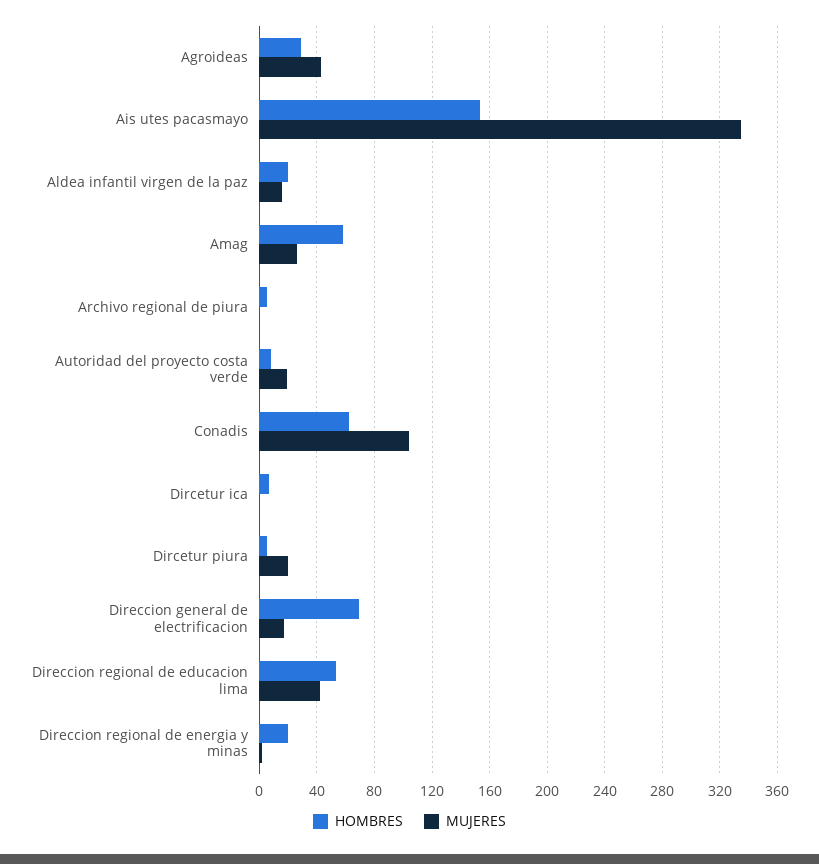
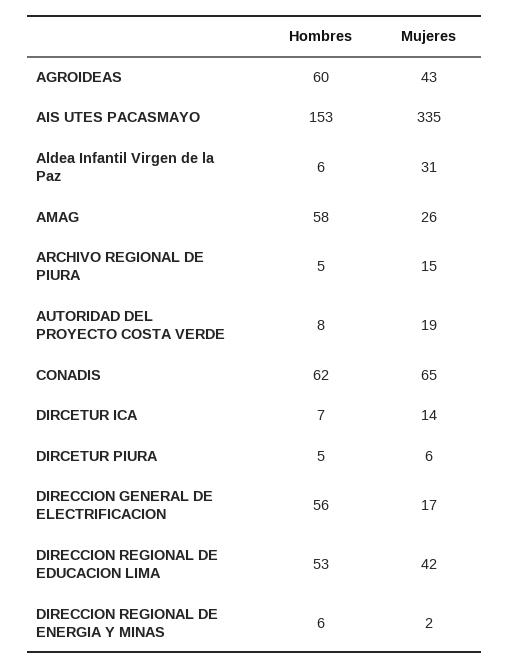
  {
    "HOMBRES": {
-     "Agroideas": 30,
+     "Agroideas": 60,
      "Ais utes pacasmayo": 153,
-     "Aldea infantil virgen de la paz": 20,
+     "Aldea infantil virgen de la paz": 6,
      "Amag": 58,
      "Archivo regional de piura": 5,
      "Autoridad del proyecto costa verde": 8,
      "Conadis": 62,
      "Dircetur ica": 7,
      "Dircetur piura": 5,
-     "Direccion general de electrificacion": 70,
+     "Direccion general de electrificacion": 56,
      "Direccion regional de educacion lima": 53,
-     "Direccion regional de energia y minas": 20
+     "Direccion regional de energia y minas": 6
    },
    "MUJERES": {
      "Agroideas": 43,
      "Ais utes pacasmayo": 335,
-     "Aldea infantil virgen de la paz": 15,
+     "Aldea infantil virgen de la paz": 31,
      "Amag": 26,
-     "Archivo regional de piura": 0,
+     "Archivo regional de piura": 15,
      "Autoridad del proyecto costa verde": 19,
-     "Conadis": 105,
+     "Conadis": 65,
-     "Dircetur ica": 0,
+     "Dircetur ica": 14,
-     "Dircetur piura": 20,
+     "Dircetur piura": 6,
      "Direccion general de electrificacion": 17,
      "Direccion regional de educacion lima": 42,
      "Direccion regional de energia y minas": 2
    }
  }

